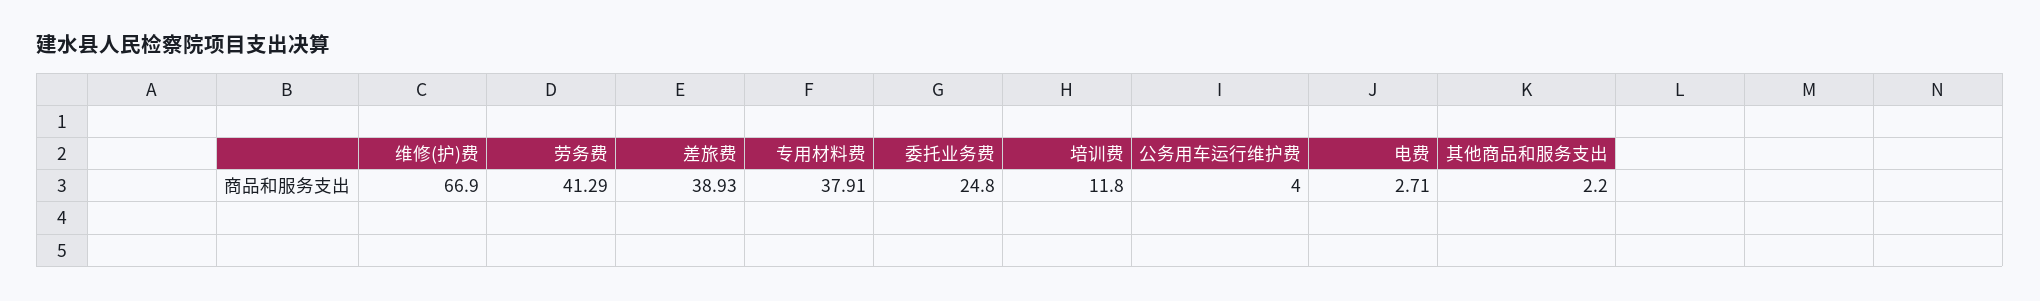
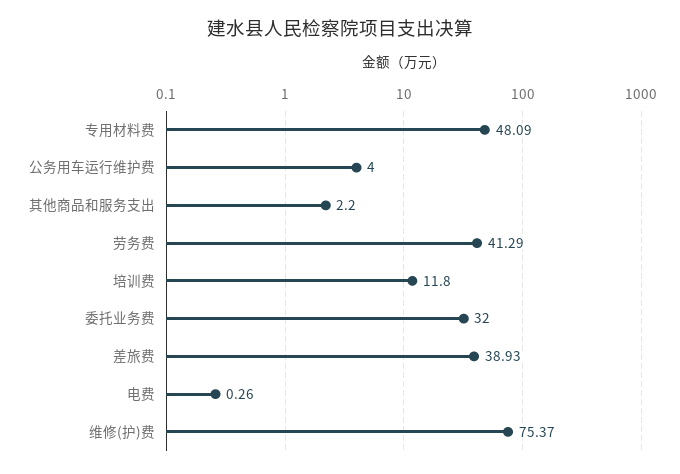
  {
-   "维修(护)费": 66.9,
+   "维修(护)费": 75.37,
    "劳务费": 41.29,
    "差旅费": 38.93,
-   "专用材料费": 37.91,
+   "专用材料费": 48.09,
-   "委托业务费": 24.8,
+   "委托业务费": 32,
    "培训费": 11.8,
    "公务用车运行维护费": 4,
-   "电费": 2.71,
+   "电费": 0.26,
    "其他商品和服务支出": 2.2
  }

